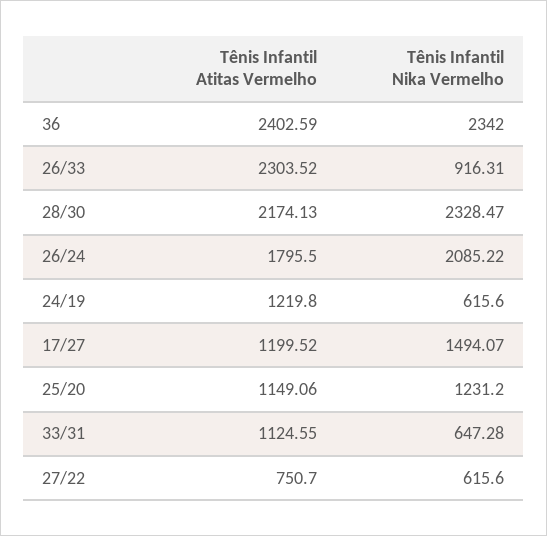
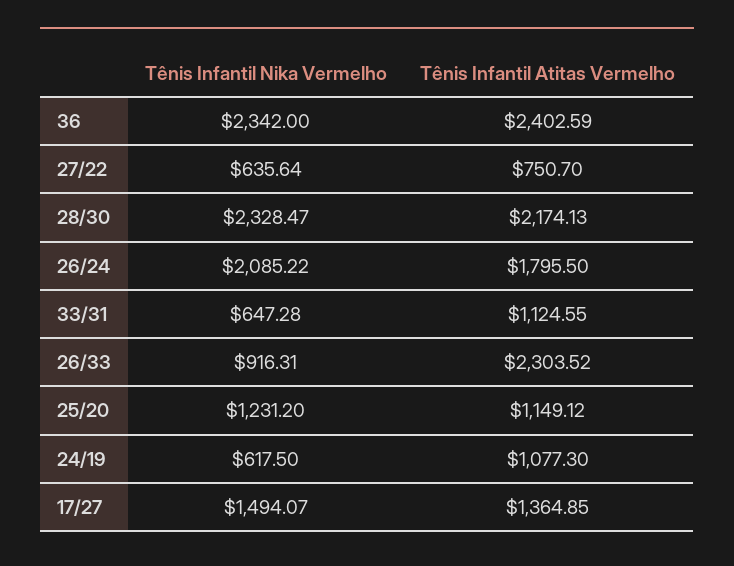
  {
    "Tênis Infantil Atitas Vermelho": {
      "36": 2402.59,
      "26/33": 2303.52,
      "28/30": 2174.13,
      "26/24": 1795.5,
-     "24/19": 1219.8,
+     "24/19": 1077.3,
-     "17/27": 1199.52,
+     "17/27": 1364.85,
-     "25/20": 1149.06,
+     "25/20": 1149.12,
      "33/31": 1124.55,
      "27/22": 750.7
    },
    "Tênis Infantil Nika Vermelho": {
      "36": 2342,
      "26/33": 916.31,
      "28/30": 2328.47,
      "26/24": 2085.22,
-     "24/19": 615.6,
+     "24/19": 617.5,
      "17/27": 1494.07,
      "25/20": 1231.2,
      "33/31": 647.28,
-     "27/22": 615.6
+     "27/22": 635.64
    }
  }

